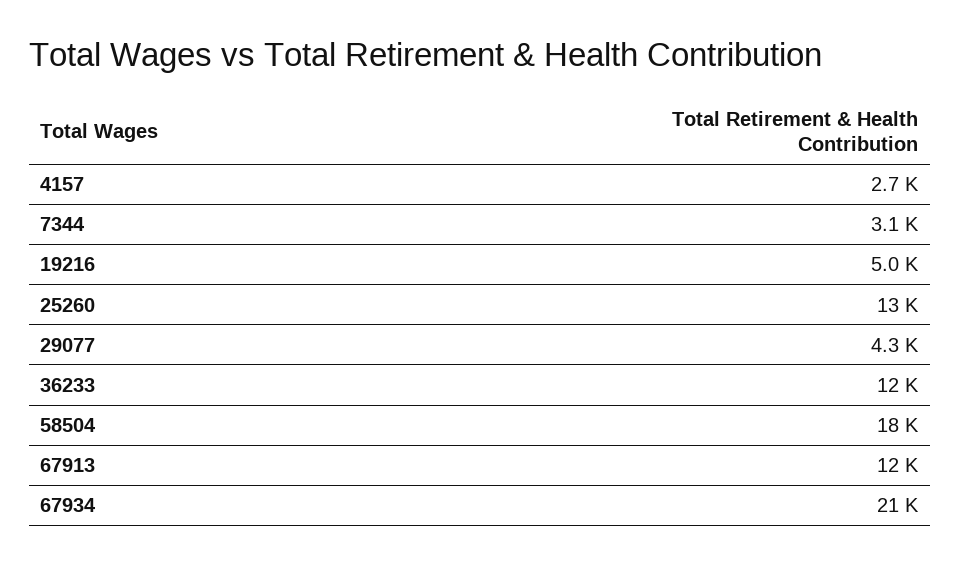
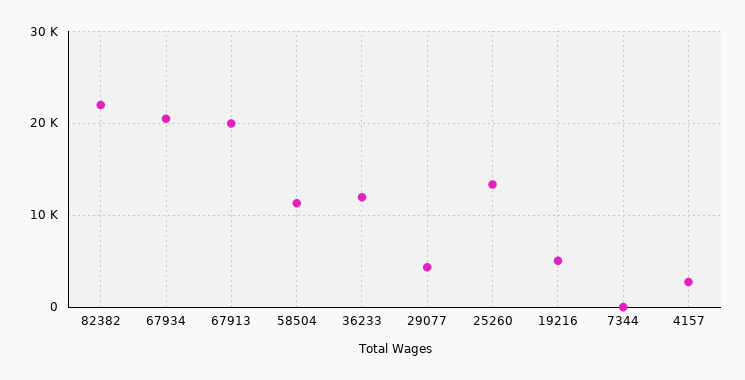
  {
    "4157": 2700,
-   "7344": 3100,
+   "7344": 0,
    "19216": 5000,
    "25260": 13000,
    "29077": 4300,
    "36233": 12000,
-   "58504": 18000,
+   "58504": 11000,
-   "67913": 12000,
+   "67913": 20000,
-   "67934": 21000
+   "67934": 21000,
+   "82382": 22000
  }

